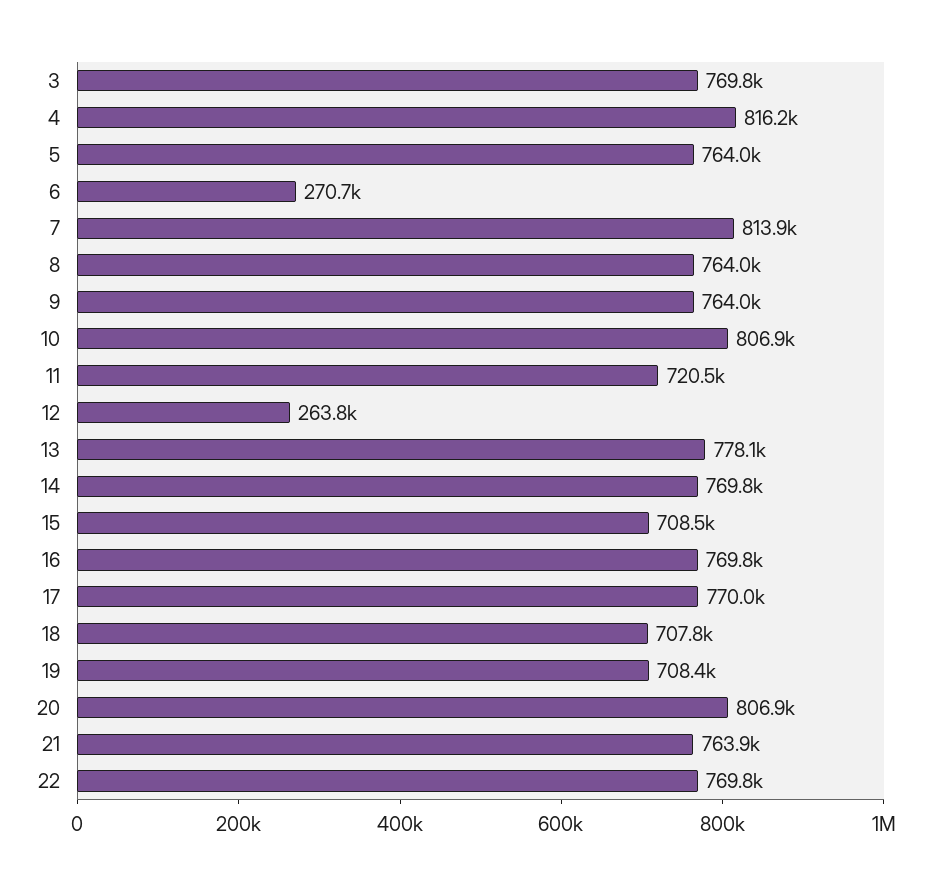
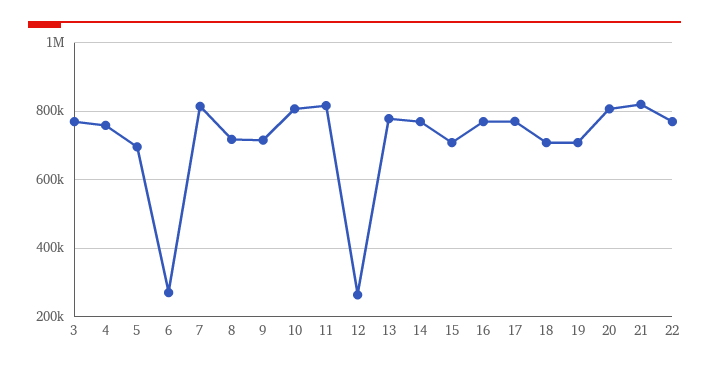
  {
    "3": 769800,
-   "4": 816200,
+   "4": 760000,
-   "5": 764000,
+   "5": 700000,
    "6": 270700,
    "7": 813900,
-   "8": 764000,
+   "8": 720000,
-   "9": 764000,
+   "9": 720000,
    "10": 806900,
-   "11": 720500,
+   "11": 820000,
    "12": 263800,
    "13": 778100,
    "14": 769800,
    "15": 708500,
    "16": 769800,
    "17": 770000,
    "18": 707800,
    "19": 708400,
    "20": 806900,
-   "21": 763900,
+   "21": 820000,
    "22": 769800
  }

